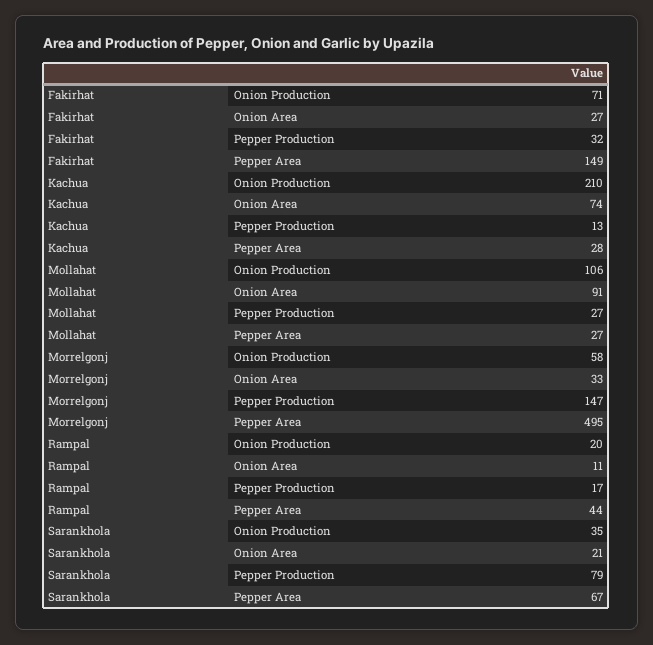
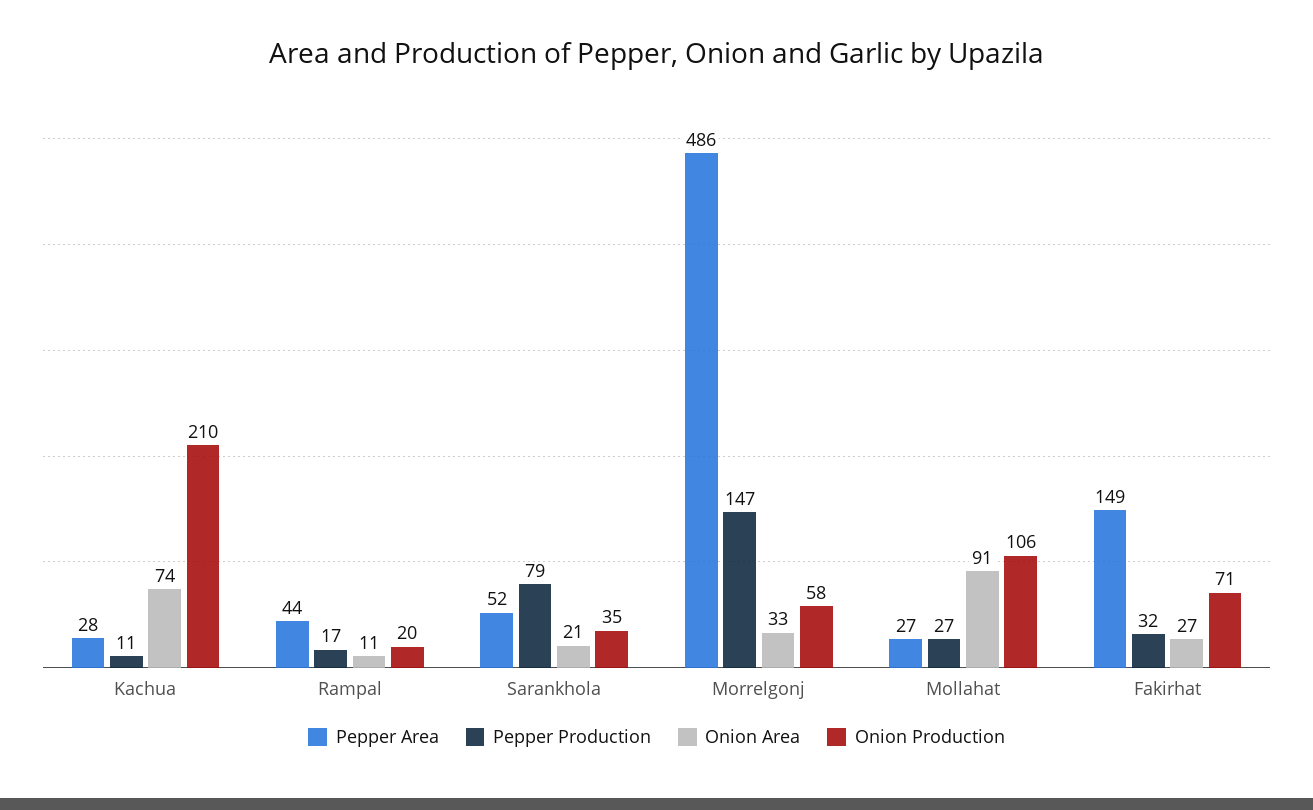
  {
    "Onion Production": {
      "Fakirhat": 71,
      "Kachua": 210,
      "Mollahat": 106,
      "Morrelgonj": 58,
      "Rampal": 20,
      "Sarankhola": 35
    },
    "Onion Area": {
      "Fakirhat": 27,
      "Kachua": 74,
      "Mollahat": 91,
      "Morrelgonj": 33,
      "Rampal": 11,
      "Sarankhola": 21
    },
    "Pepper Production": {
      "Fakirhat": 32,
-     "Kachua": 13,
+     "Kachua": 11,
      "Mollahat": 27,
      "Morrelgonj": 147,
      "Rampal": 17,
      "Sarankhola": 79
    },
    "Pepper Area": {
      "Fakirhat": 149,
      "Kachua": 28,
      "Mollahat": 27,
-     "Morrelgonj": 495,
+     "Morrelgonj": 486,
      "Rampal": 44,
-     "Sarankhola": 67
+     "Sarankhola": 52
    }
  }

